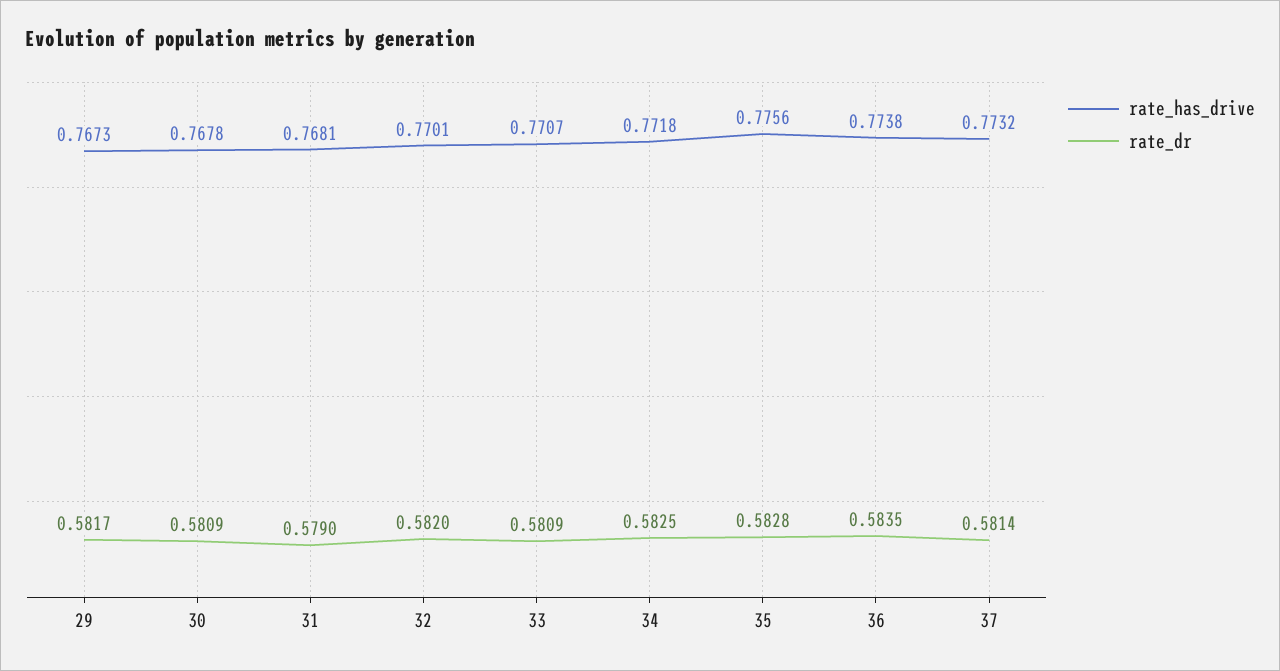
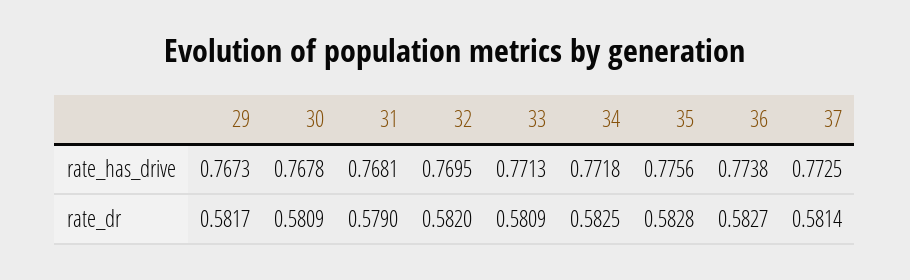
  {
    "rate_has_drive": {
      "29": 0.7673,
      "30": 0.7678,
      "31": 0.7681,
-     "32": 0.7701,
+     "32": 0.7695,
-     "33": 0.7707,
+     "33": 0.7713,
      "34": 0.7718,
      "35": 0.7756,
      "36": 0.7738,
-     "37": 0.7732
+     "37": 0.7725
    },
    "rate_dr": {
      "29": 0.5817,
      "30": 0.5809,
      "31": 0.579,
      "32": 0.582,
      "33": 0.5809,
      "34": 0.5825,
      "35": 0.5828,
-     "36": 0.5835,
+     "36": 0.5827,
      "37": 0.5814
    }
  }

